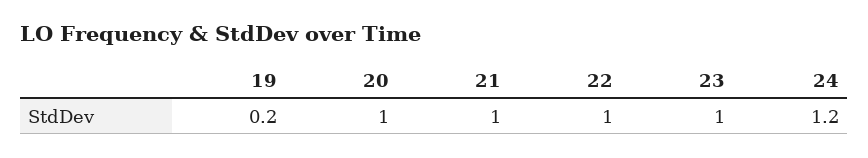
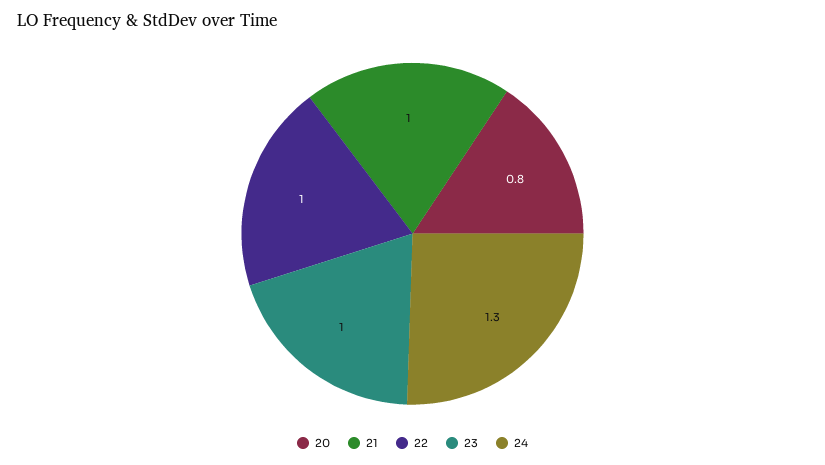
  {
-   "19": 0.2,
-   "20": 1,
+   "20": 0.8,
    "21": 1,
    "22": 1,
    "23": 1,
-   "24": 1.2
+   "24": 1.3
  }

